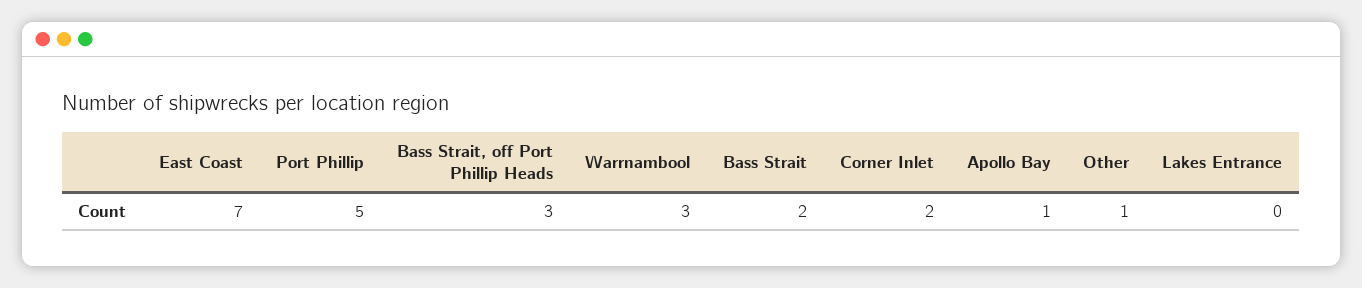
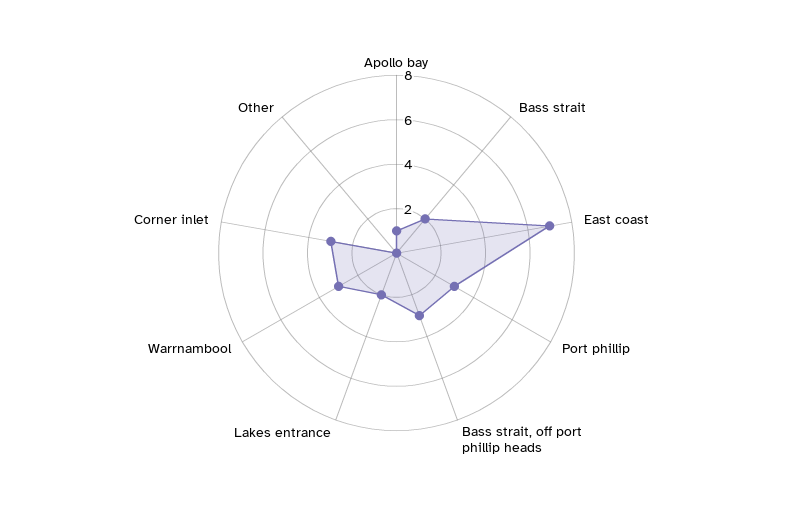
  {
    "East Coast": 7,
-   "Port Phillip": 5,
+   "Port Phillip": 3,
    "Bass Strait, off Port Phillip Heads": 3,
    "Warrnambool": 3,
    "Bass Strait": 2,
-   "Corner Inlet": 2,
+   "Corner Inlet": 3,
    "Apollo Bay": 1,
-   "Other": 1,
+   "Other": 0,
-   "Lakes Entrance": 0
+   "Lakes Entrance": 2
  }

